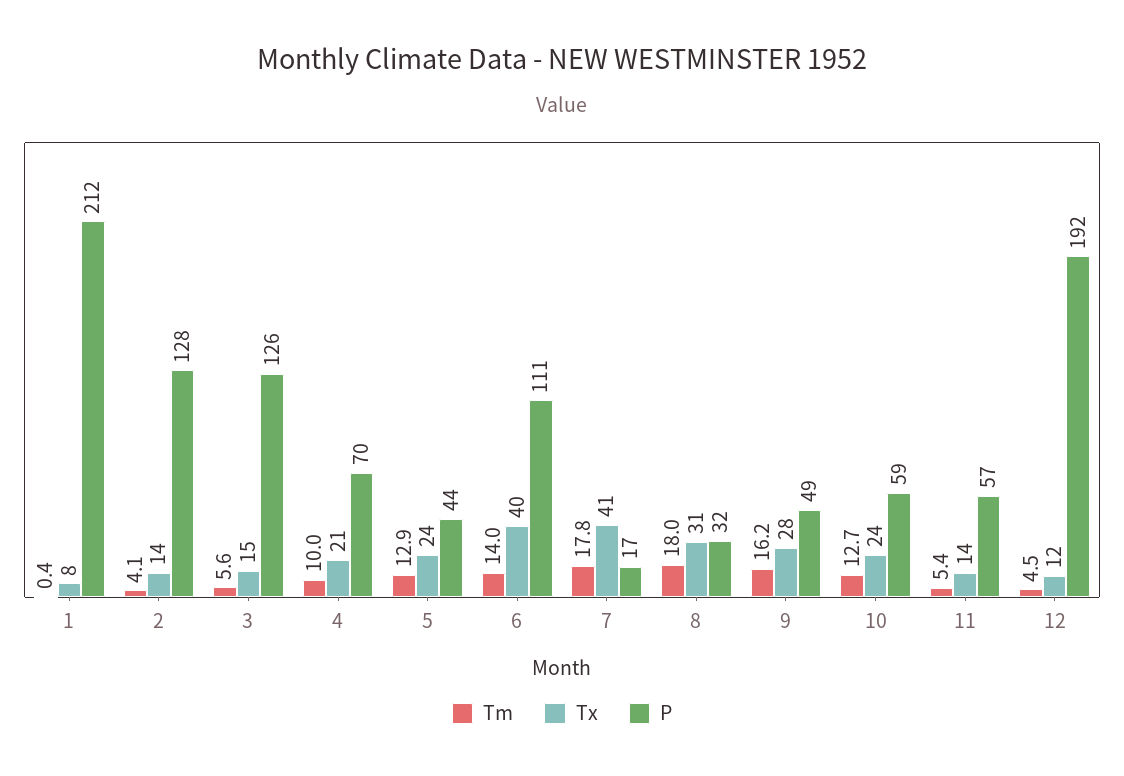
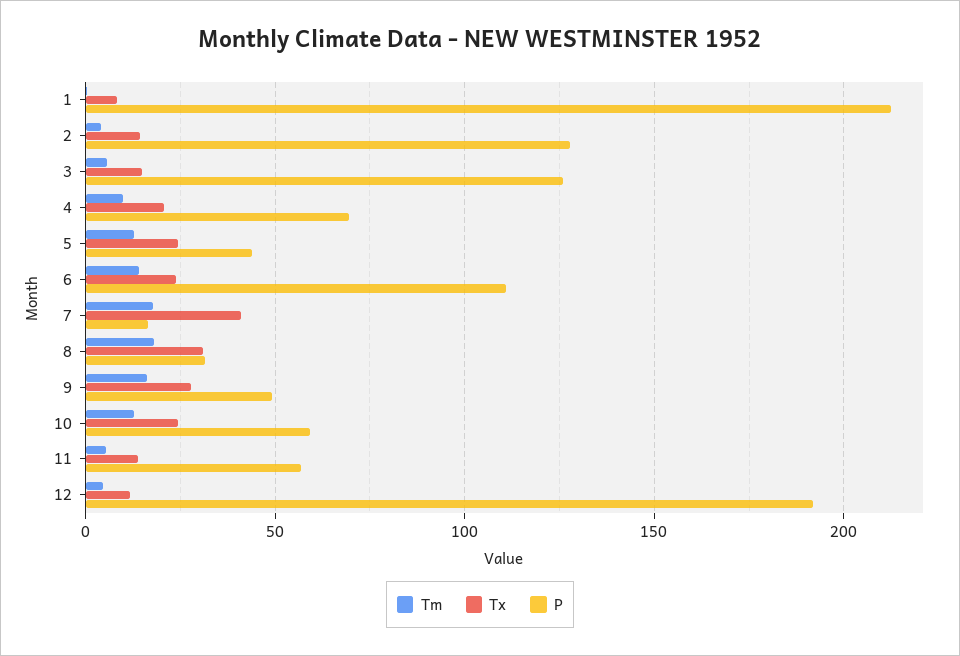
  {
    "Tm": {
      "1": 0.4,
      "2": 4.1,
      "3": 5.6,
      "4": 10,
      "5": 12.9,
      "6": 14,
      "7": 17.8,
      "8": 18,
      "9": 16.2,
      "10": 12.7,
      "11": 5.4,
      "12": 4.5
    },
    "Tx": {
      "1": 8,
      "2": 14,
      "3": 15,
      "4": 21,
      "5": 24,
-     "6": 40,
+     "6": 25,
      "7": 41,
      "8": 31,
      "9": 28,
      "10": 24,
      "11": 14,
      "12": 12
    },
    "P": {
      "1": 212,
      "2": 128,
      "3": 126,
      "4": 70,
      "5": 44,
      "6": 111,
      "7": 17,
      "8": 32,
      "9": 49,
      "10": 59,
      "11": 57,
      "12": 192
    }
  }

